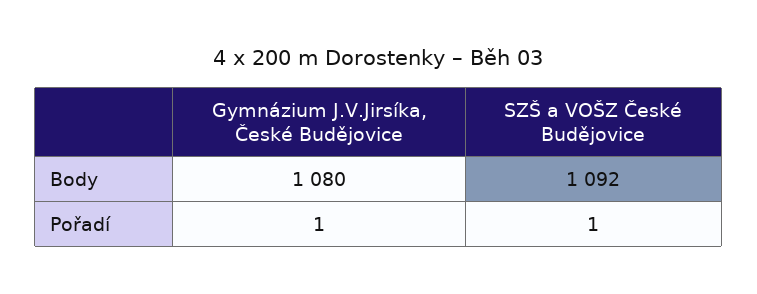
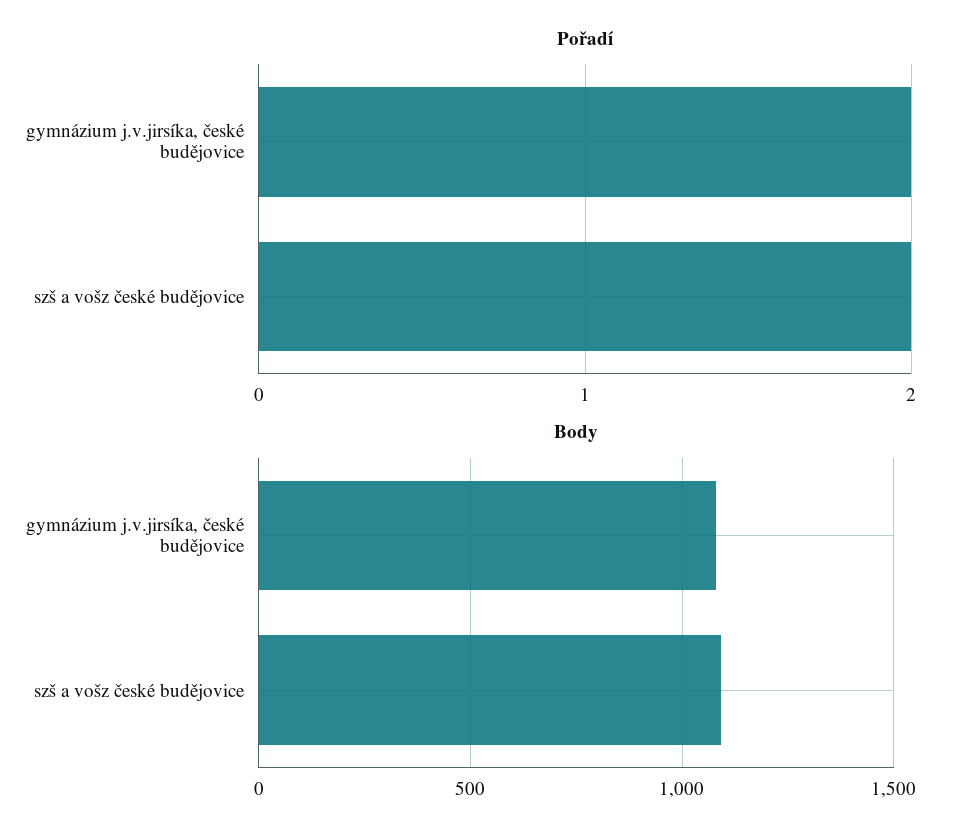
  {
    "Body": {
      "Gymnázium J.V.Jirsíka, České Budějovice": 1080,
      "SZŠ a VOŠZ České Budějovice": 1092
    },
    "Pořadí": {
-     "Gymnázium J.V.Jirsíka, České Budějovice": 1,
+     "Gymnázium J.V.Jirsíka, České Budějovice": 2,
-     "SZŠ a VOŠZ České Budějovice": 1
+     "SZŠ a VOŠZ České Budějovice": 2
    }
  }

